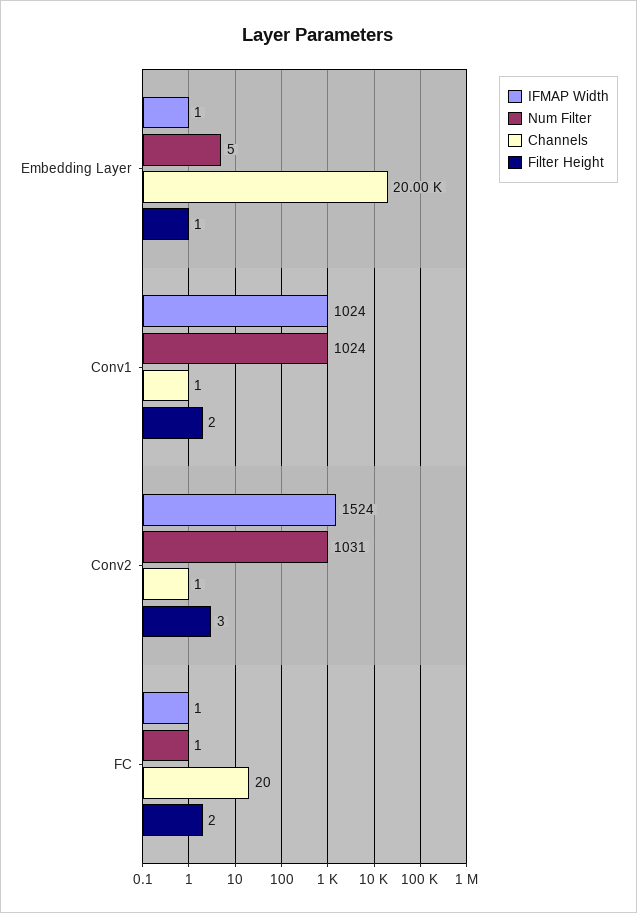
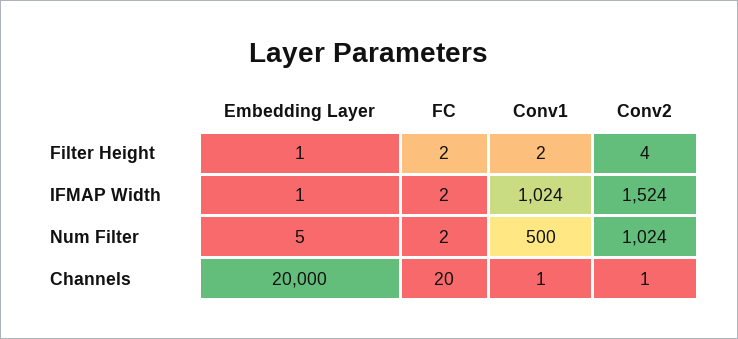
  {
    "IFMAP Width": {
      "Embedding Layer": 1,
      "Conv1": 1024,
      "Conv2": 1524,
-     "FC": 1
+     "FC": 2
    },
    "Num Filter": {
      "Embedding Layer": 5,
-     "Conv1": 1024,
+     "Conv1": 500,
-     "Conv2": 1031,
+     "Conv2": 1024,
-     "FC": 1
+     "FC": 2
    },
    "Channels": {
      "Embedding Layer": 20000,
      "Conv1": 1,
      "Conv2": 1,
      "FC": 20
    },
    "Filter Height": {
      "Embedding Layer": 1,
      "Conv1": 2,
-     "Conv2": 3,
+     "Conv2": 4,
      "FC": 2
    }
  }

